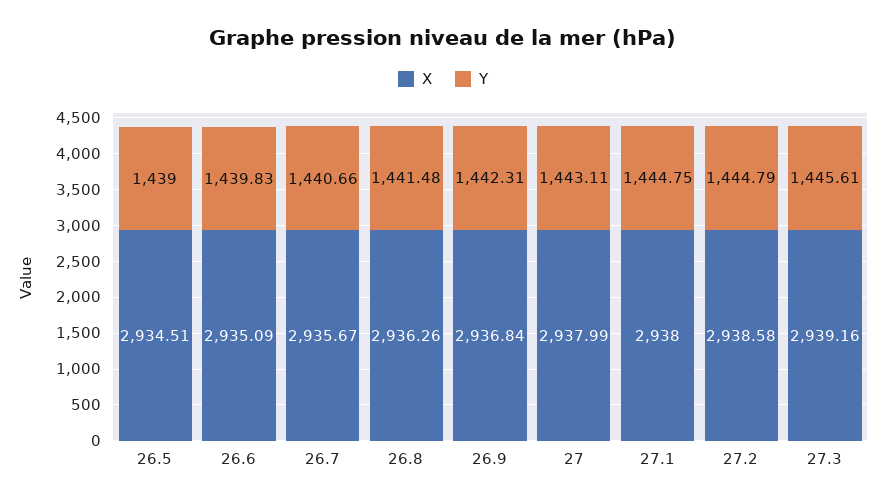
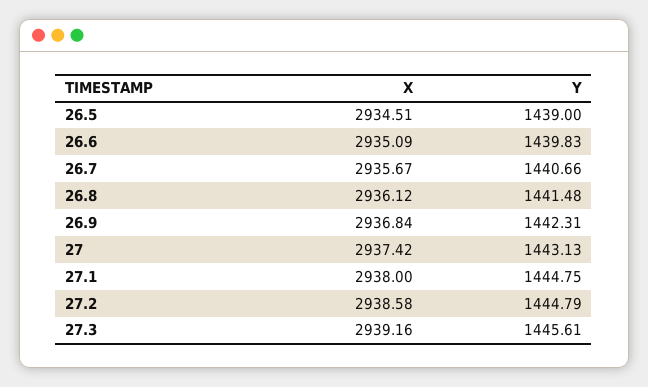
  {
    "X": {
      "26.5": 2934.51,
      "26.6": 2935.09,
      "26.7": 2935.67,
-     "26.8": 2936.26,
+     "26.8": 2936.12,
      "26.9": 2936.84,
-     "27": 2937.99,
+     "27": 2937.42,
      "27.1": 2938,
      "27.2": 2938.58,
      "27.3": 2939.16
    },
    "Y": {
      "26.5": 1439,
      "26.6": 1439.83,
      "26.7": 1440.66,
      "26.8": 1441.48,
      "26.9": 1442.31,
-     "27": 1443.11,
+     "27": 1443.13,
      "27.1": 1444.75,
      "27.2": 1444.79,
      "27.3": 1445.61
    }
  }

